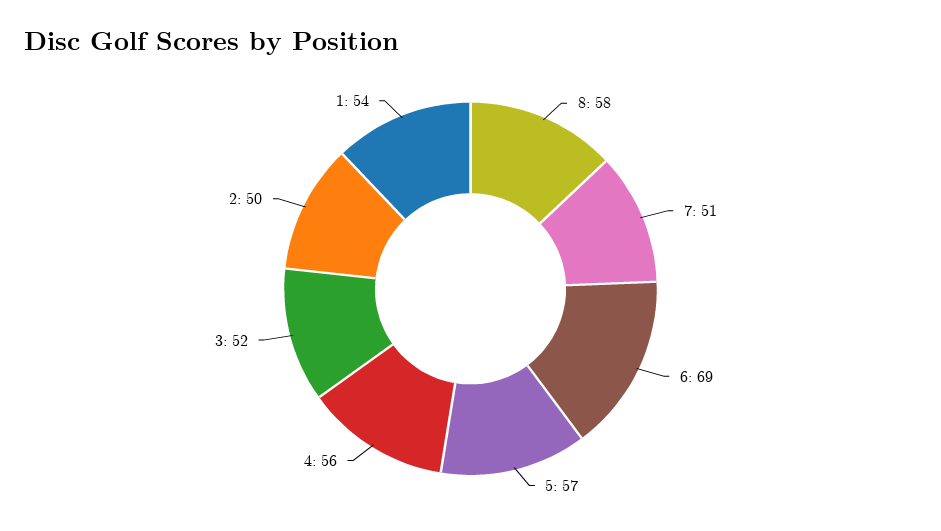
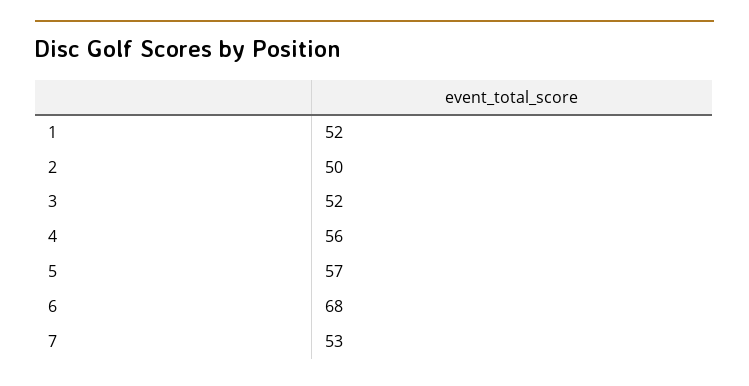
  {
-   "8": 58,
-   "7": 51,
+   "7": 53,
-   "6": 69,
+   "6": 68,
    "5": 57,
    "4": 56,
    "3": 52,
    "2": 50,
-   "1": 54
+   "1": 52
  }

